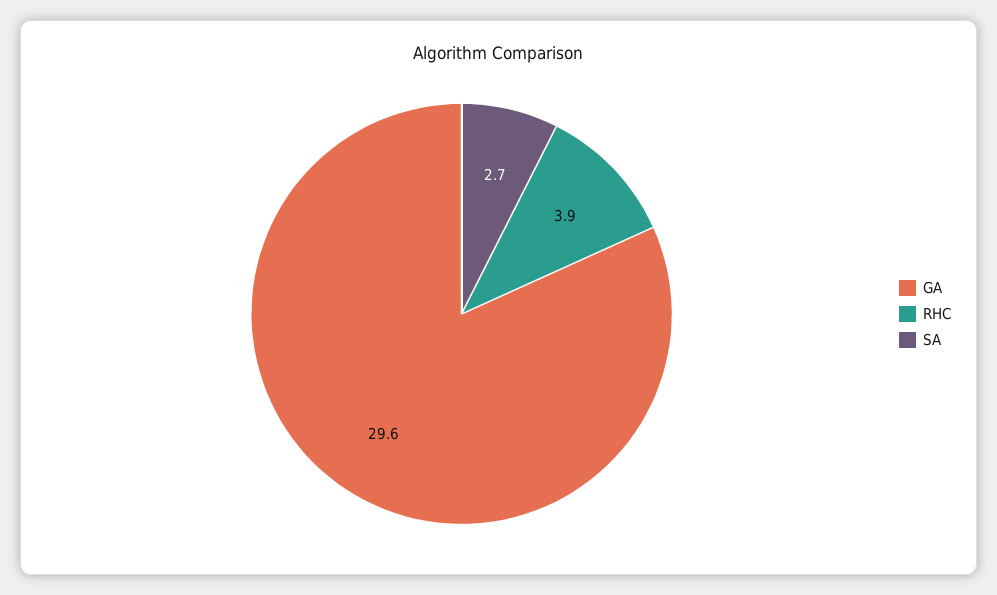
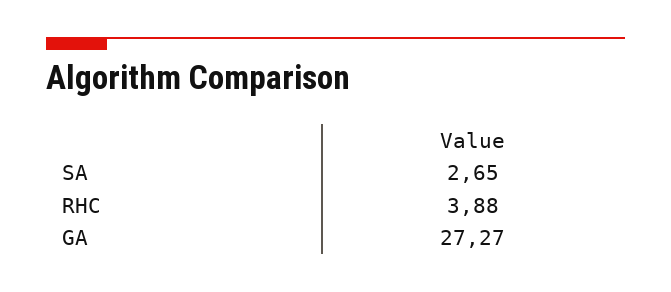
  {
-   "GA": 29.6,
+   "GA": 27.27,
    "RHC": 3.88,
    "SA": 2.65
  }

